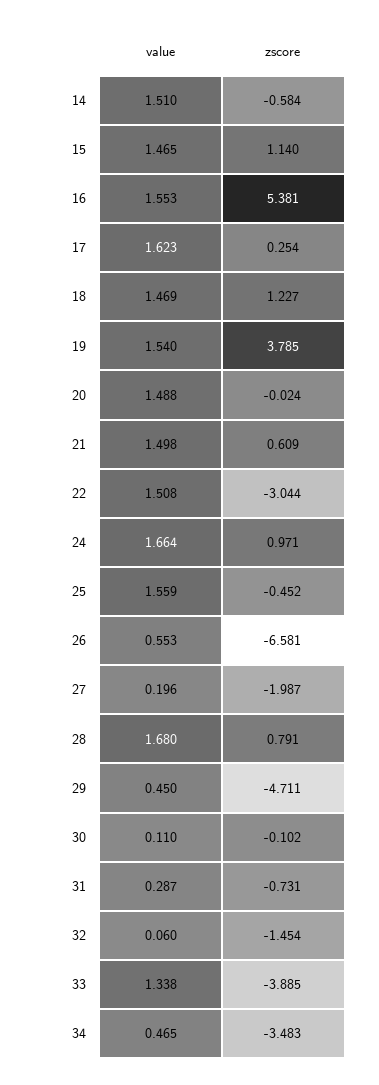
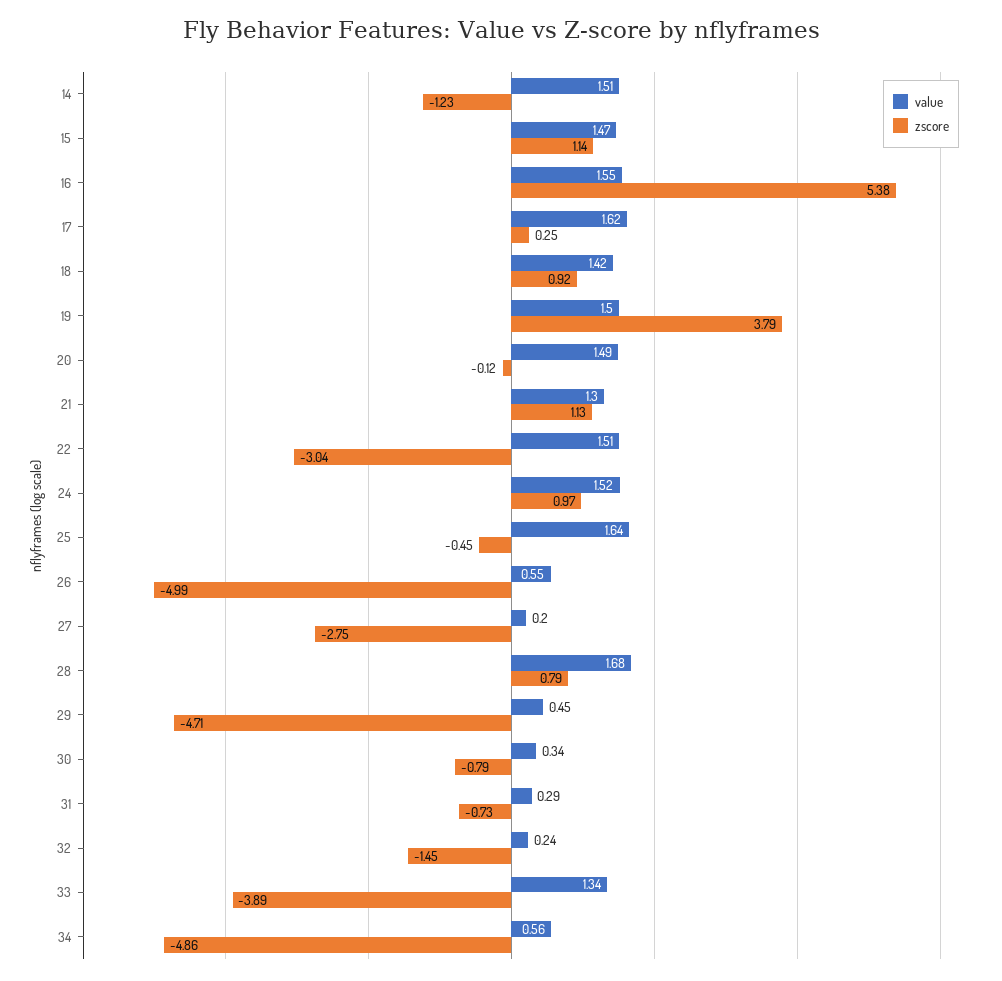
  {
    "value": {
      "14": 1.51,
      "15": 1.465,
      "16": 1.553,
      "17": 1.623,
-     "18": 1.469,
+     "18": 1.42,
-     "19": 1.54,
+     "19": 1.5,
      "20": 1.488,
-     "21": 1.498,
+     "21": 1.3,
      "22": 1.508,
-     "24": 1.664,
+     "24": 1.52,
-     "25": 1.559,
+     "25": 1.64,
      "26": 0.553,
      "27": 0.196,
      "28": 1.68,
      "29": 0.45,
-     "30": 0.11,
+     "30": 0.34,
      "31": 0.287,
-     "32": 0.06,
+     "32": 0.24,
      "33": 1.338,
-     "34": 0.465
+     "34": 0.56
    },
    "zscore": {
-     "14": -0.584,
+     "14": -1.23,
      "15": 1.14,
      "16": 5.381,
      "17": 0.254,
-     "18": 1.227,
+     "18": 0.92,
      "19": 3.785,
-     "20": -0.024,
+     "20": -0.12,
-     "21": 0.609,
+     "21": 1.13,
      "22": -3.044,
      "24": 0.971,
      "25": -0.452,
-     "26": -6.581,
+     "26": -4.99,
-     "27": -1.987,
+     "27": -2.75,
      "28": 0.791,
      "29": -4.711,
-     "30": -0.102,
+     "30": -0.79,
      "31": -0.731,
      "32": -1.454,
      "33": -3.885,
-     "34": -3.483
+     "34": -4.86
    }
  }

